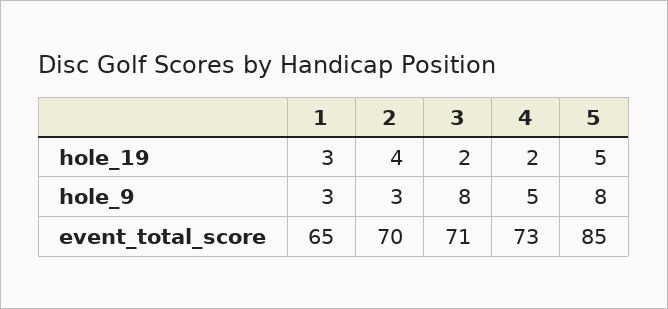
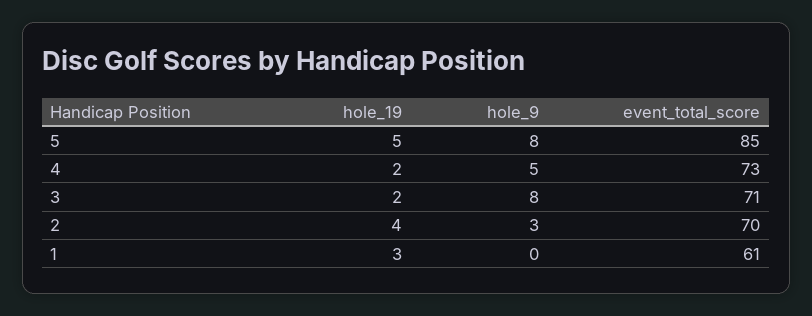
  {
    "1": {
      "hole_19": 3,
-     "hole_9": 3,
+     "hole_9": 0,
-     "event_total_score": 65
+     "event_total_score": 61
    },
    "2": {
      "hole_19": 4,
      "hole_9": 3,
      "event_total_score": 70
    },
    "3": {
      "hole_19": 2,
      "hole_9": 8,
      "event_total_score": 71
    },
    "4": {
      "hole_19": 2,
      "hole_9": 5,
      "event_total_score": 73
    },
    "5": {
      "hole_19": 5,
      "hole_9": 8,
      "event_total_score": 85
    }
  }

